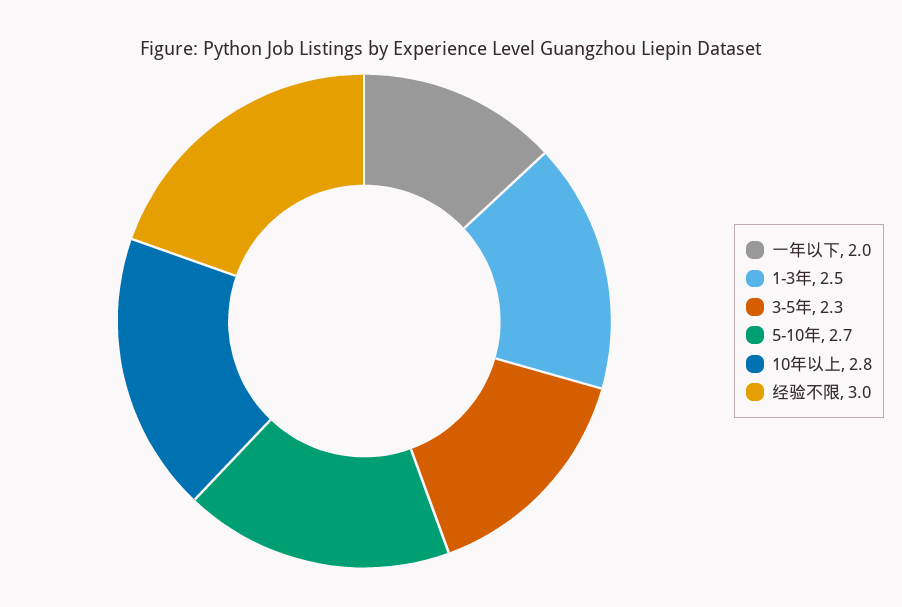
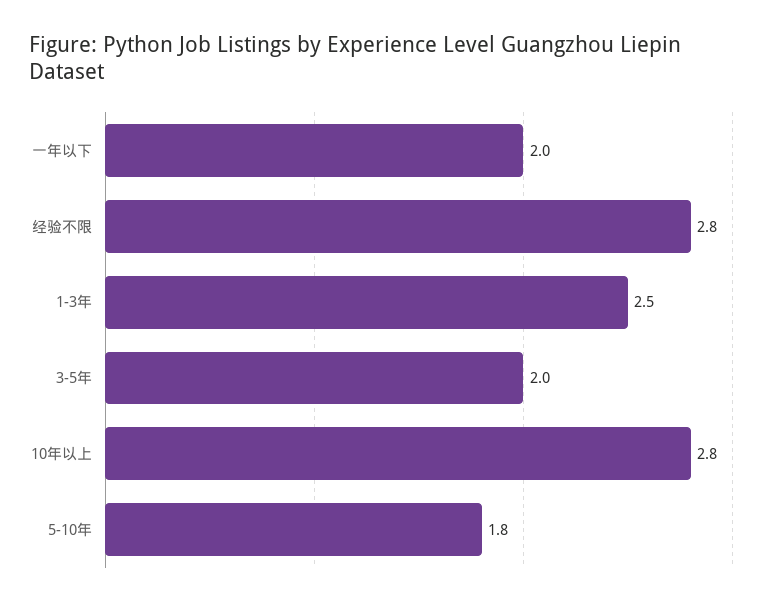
  {
    "一年以下": 2,
    "1-3年": 2.5,
-   "3-5年": 2.3,
+   "3-5年": 2,
-   "5-10年": 2.7,
+   "5-10年": 1.8,
    "10年以上": 2.8,
-   "经验不限": 3
+   "经验不限": 2.8
  }

